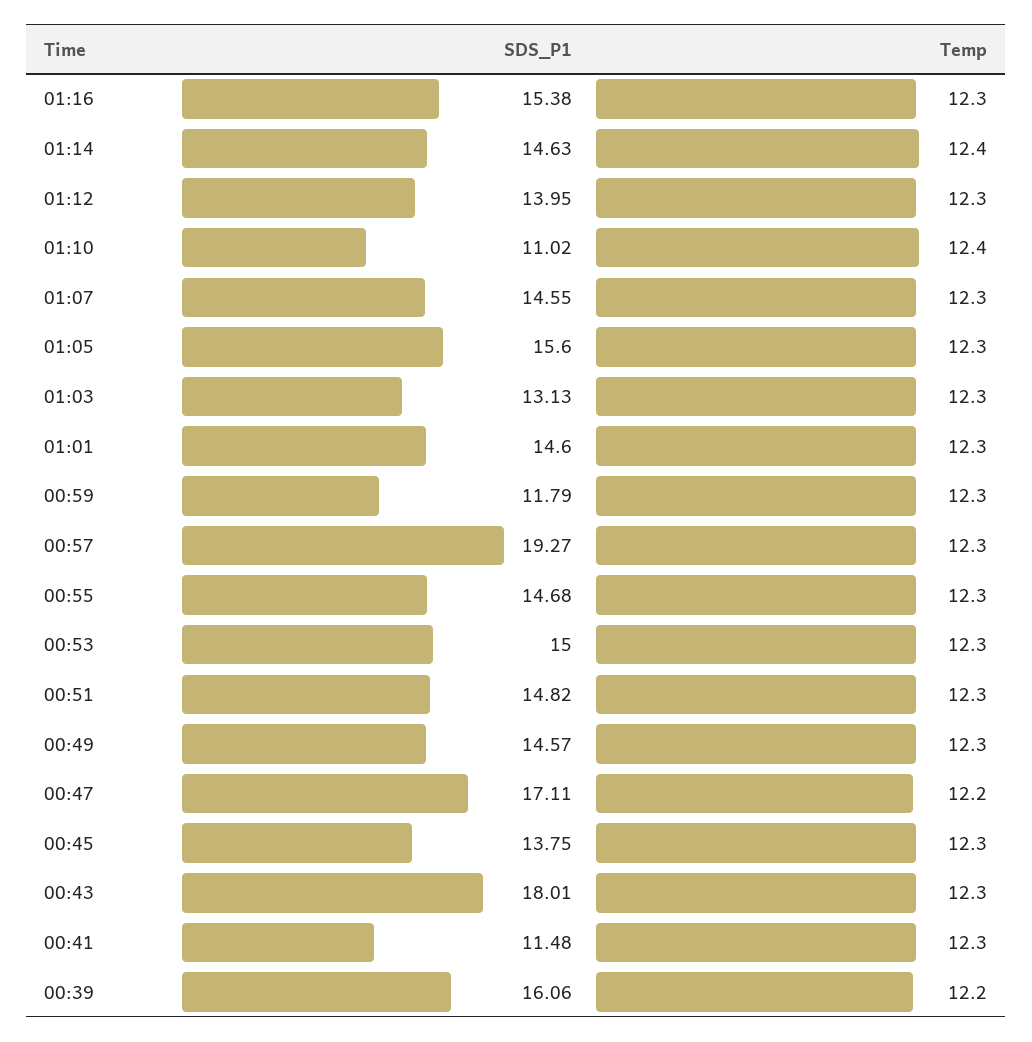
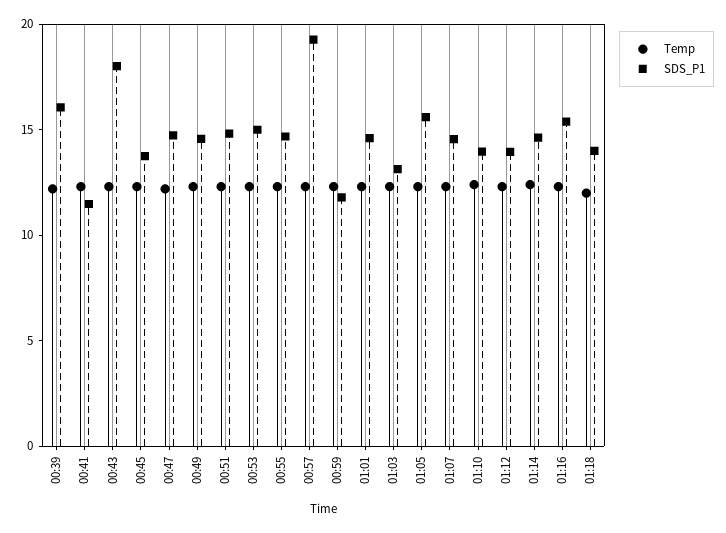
  {
    "SDS_P1": {
      "01:16": 15.38,
      "01:14": 14.63,
      "01:12": 13.95,
-     "01:10": 11.02,
+     "01:10": 14,
      "01:07": 14.55,
      "01:05": 15.6,
      "01:03": 13.13,
      "01:01": 14.6,
      "00:59": 11.79,
      "00:57": 19.27,
      "00:55": 14.68,
      "00:53": 15,
      "00:51": 14.82,
      "00:49": 14.57,
-     "00:47": 17.11,
+     "00:47": 15,
      "00:45": 13.75,
      "00:43": 18.01,
      "00:41": 11.48,
-     "00:39": 16.06
+     "00:39": 16.06,
+     "01:18": 14
    },
    "Temp": {
      "01:16": 12.3,
      "01:14": 12.4,
      "01:12": 12.3,
      "01:10": 12.4,
      "01:07": 12.3,
      "01:05": 12.3,
      "01:03": 12.3,
      "01:01": 12.3,
      "00:59": 12.3,
      "00:57": 12.3,
      "00:55": 12.3,
      "00:53": 12.3,
      "00:51": 12.3,
      "00:49": 12.3,
      "00:47": 12.2,
      "00:45": 12.3,
      "00:43": 12.3,
      "00:41": 12.3,
-     "00:39": 12.2
+     "00:39": 12.2,
+     "01:18": 12
    }
  }

